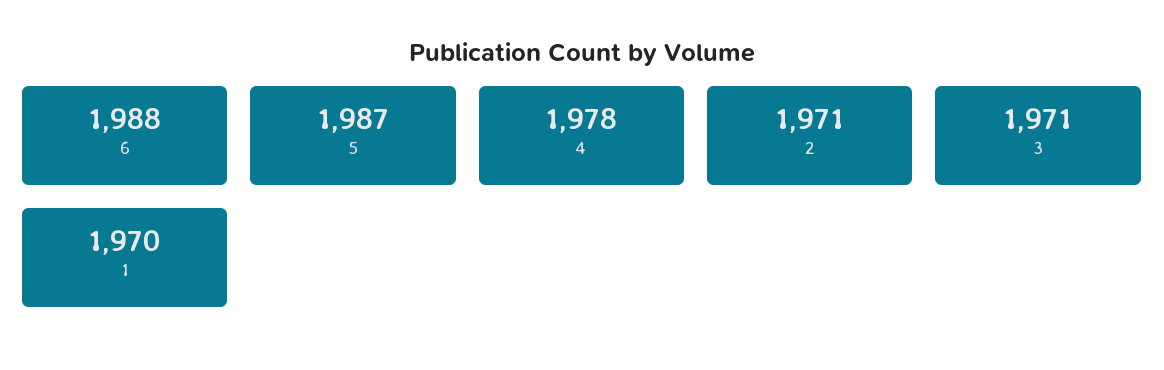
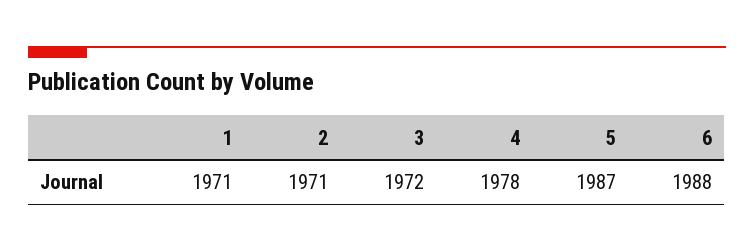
  {
    "6": 1988,
    "5": 1987,
    "4": 1978,
    "2": 1971,
-   "3": 1971,
+   "3": 1972,
-   "1": 1970
+   "1": 1971
  }

